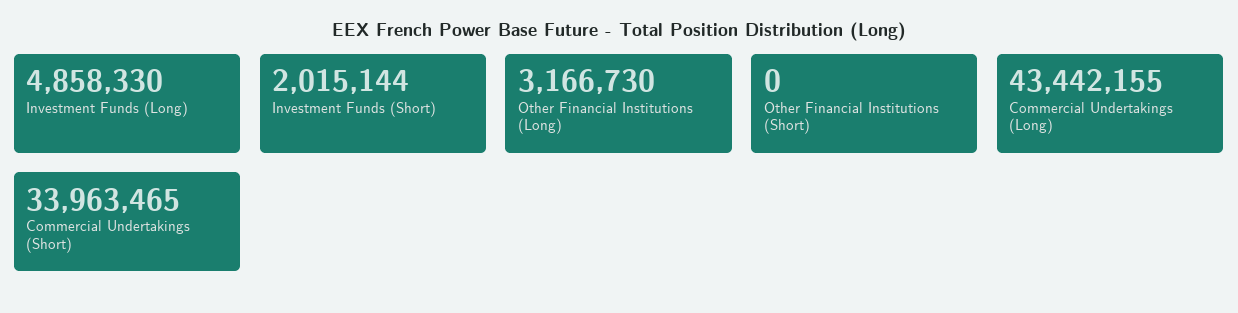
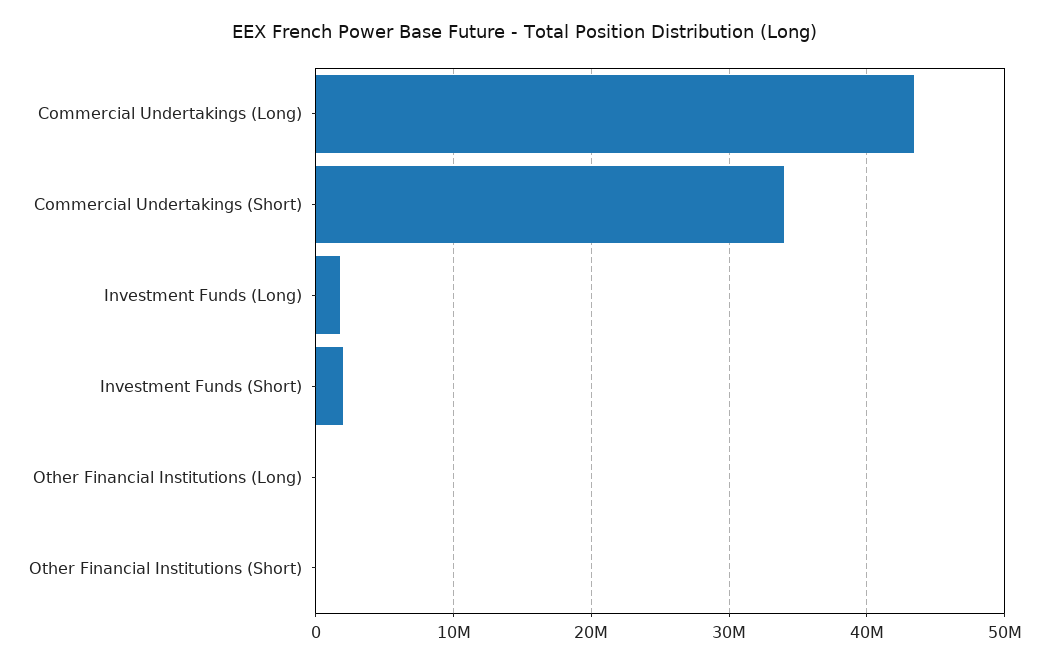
  {
-   "Investment Funds (Long)": 4858330,
+   "Investment Funds (Long)": 2000000,
    "Investment Funds (Short)": 2015144,
-   "Other Financial Institutions (Long)": 3166730,
+   "Other Financial Institutions (Long)": 0,
    "Other Financial Institutions (Short)": 0,
    "Commercial Undertakings (Long)": 43442155,
    "Commercial Undertakings (Short)": 33963465
  }

